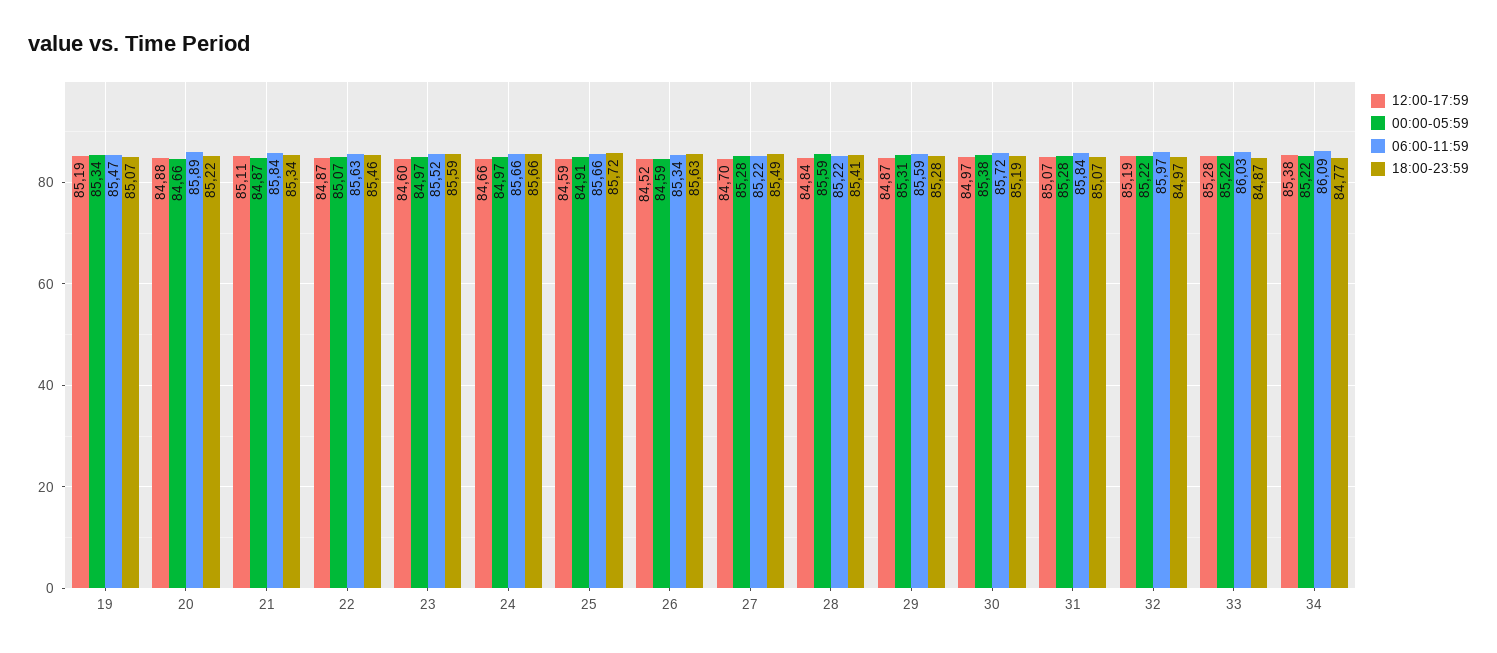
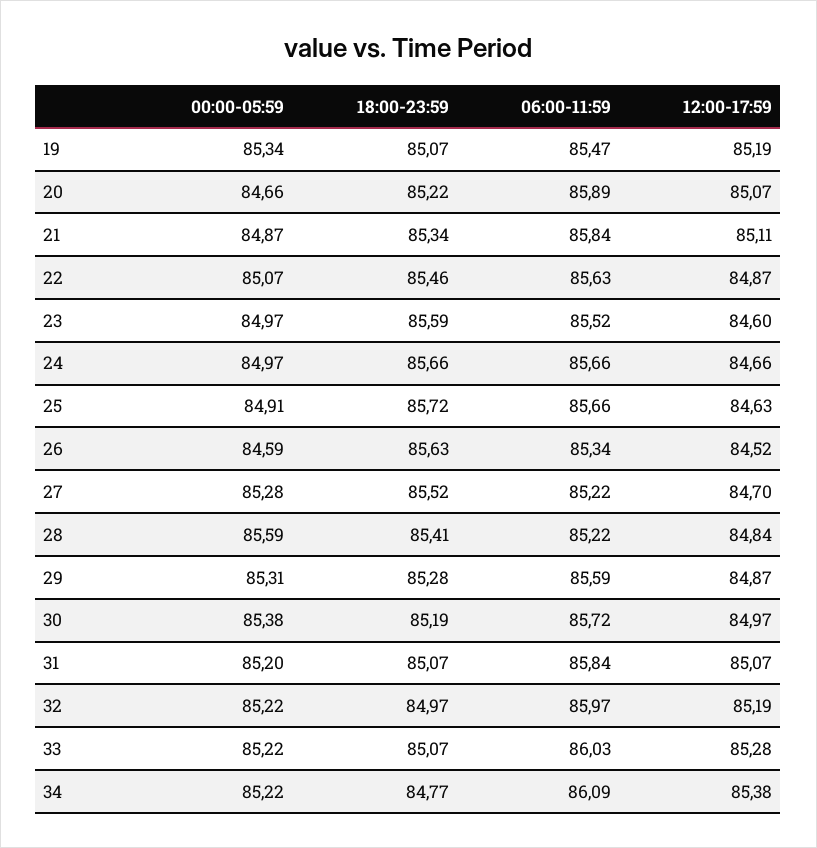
  {
    "12:00-17:59": {
      "19": 85.19,
-     "20": 84.88,
+     "20": 85.07,
      "21": 85.11,
      "22": 84.87,
      "23": 84.6,
      "24": 84.66,
-     "25": 84.59,
+     "25": 84.63,
      "26": 84.52,
      "27": 84.7,
      "28": 84.84,
      "29": 84.87,
      "30": 84.97,
      "31": 85.07,
      "32": 85.19,
      "33": 85.28,
      "34": 85.38
    },
    "00:00-05:59": {
      "19": 85.34,
      "20": 84.66,
      "21": 84.87,
      "22": 85.07,
      "23": 84.97,
      "24": 84.97,
      "25": 84.91,
      "26": 84.59,
      "27": 85.28,
      "28": 85.59,
      "29": 85.31,
      "30": 85.38,
-     "31": 85.28,
+     "31": 85.2,
      "32": 85.22,
      "33": 85.22,
      "34": 85.22
    },
    "06:00-11:59": {
      "19": 85.47,
      "20": 85.89,
      "21": 85.84,
      "22": 85.63,
      "23": 85.52,
      "24": 85.66,
      "25": 85.66,
      "26": 85.34,
      "27": 85.22,
      "28": 85.22,
      "29": 85.59,
      "30": 85.72,
      "31": 85.84,
      "32": 85.97,
      "33": 86.03,
      "34": 86.09
    },
    "18:00-23:59": {
      "19": 85.07,
      "20": 85.22,
      "21": 85.34,
      "22": 85.46,
      "23": 85.59,
      "24": 85.66,
      "25": 85.72,
      "26": 85.63,
-     "27": 85.49,
+     "27": 85.52,
      "28": 85.41,
      "29": 85.28,
      "30": 85.19,
      "31": 85.07,
      "32": 84.97,
-     "33": 84.87,
+     "33": 85.07,
      "34": 84.77
    }
  }

